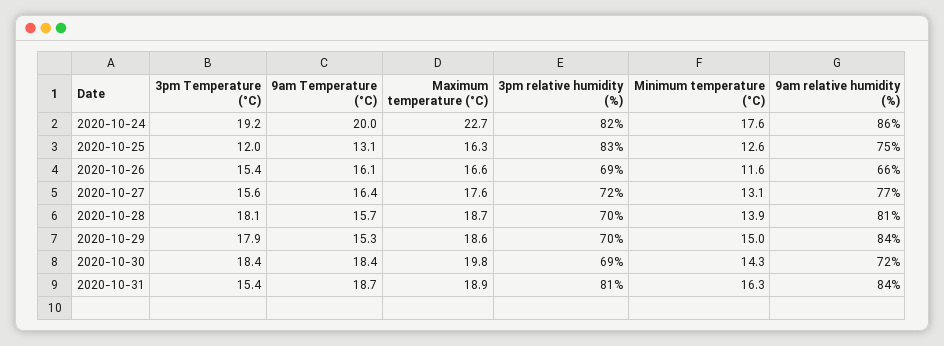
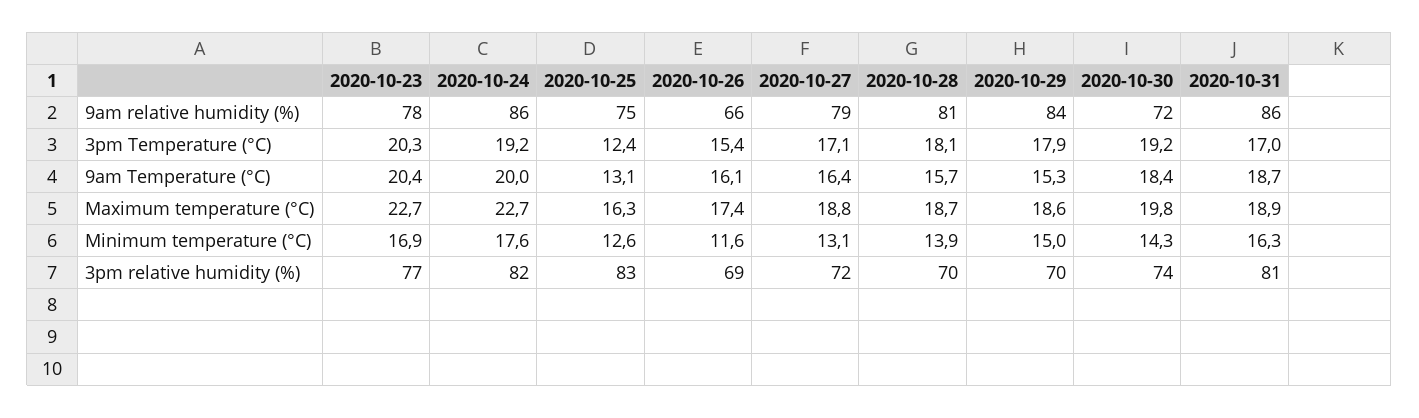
  {
    "3pm Temperature (°C)": {
      "2020-10-24": 19.2,
-     "2020-10-25": 12,
+     "2020-10-25": 12.4,
      "2020-10-26": 15.4,
-     "2020-10-27": 15.6,
+     "2020-10-27": 17.1,
      "2020-10-28": 18.1,
      "2020-10-29": 17.9,
-     "2020-10-30": 18.4,
+     "2020-10-30": 19.2,
-     "2020-10-31": 15.4
+     "2020-10-31": 17,
+     "2020-10-23": 20.3
    },
    "9am Temperature (°C)": {
      "2020-10-24": 20,
      "2020-10-25": 13.1,
      "2020-10-26": 16.1,
      "2020-10-27": 16.4,
      "2020-10-28": 15.7,
      "2020-10-29": 15.3,
      "2020-10-30": 18.4,
-     "2020-10-31": 18.7
+     "2020-10-31": 18.7,
+     "2020-10-23": 20.4
    },
    "Maximum temperature (°C)": {
      "2020-10-24": 22.7,
      "2020-10-25": 16.3,
-     "2020-10-26": 16.6,
+     "2020-10-26": 17.4,
-     "2020-10-27": 17.6,
+     "2020-10-27": 18.8,
      "2020-10-28": 18.7,
      "2020-10-29": 18.6,
      "2020-10-30": 19.8,
-     "2020-10-31": 18.9
+     "2020-10-31": 18.9,
+     "2020-10-23": 22.7
    },
    "3pm relative humidity (%)": {
      "2020-10-24": 82,
      "2020-10-25": 83,
      "2020-10-26": 69,
      "2020-10-27": 72,
      "2020-10-28": 70,
      "2020-10-29": 70,
-     "2020-10-30": 69,
+     "2020-10-30": 74,
-     "2020-10-31": 81
+     "2020-10-31": 81,
+     "2020-10-23": 77
    },
    "Minimum temperature (°C)": {
      "2020-10-24": 17.6,
      "2020-10-25": 12.6,
      "2020-10-26": 11.6,
      "2020-10-27": 13.1,
      "2020-10-28": 13.9,
      "2020-10-29": 15,
      "2020-10-30": 14.3,
-     "2020-10-31": 16.3
+     "2020-10-31": 16.3,
+     "2020-10-23": 16.9
    },
    "9am relative humidity (%)": {
      "2020-10-24": 86,
      "2020-10-25": 75,
      "2020-10-26": 66,
-     "2020-10-27": 77,
+     "2020-10-27": 79,
      "2020-10-28": 81,
      "2020-10-29": 84,
      "2020-10-30": 72,
-     "2020-10-31": 84
+     "2020-10-31": 86,
+     "2020-10-23": 78
    }
  }

